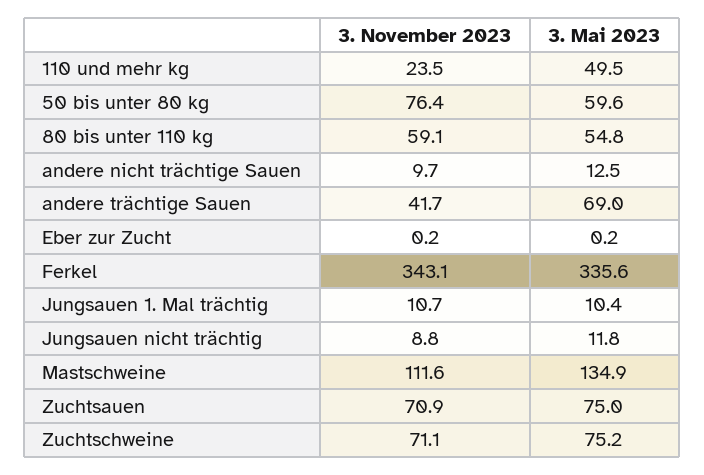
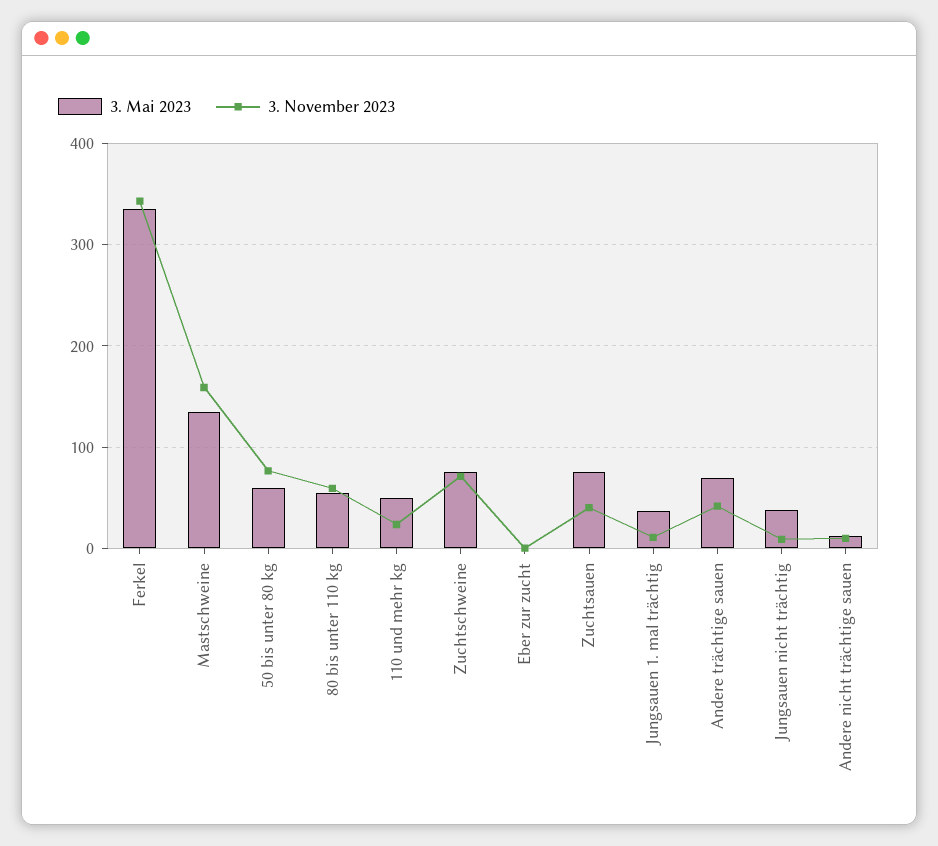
  {
    "3. November 2023": {
      "110 und mehr kg": 23.5,
      "50 bis unter 80 kg": 76.4,
      "80 bis unter 110 kg": 59.1,
      "andere nicht trächtige Sauen": 9.7,
      "andere trächtige Sauen": 41.7,
      "Eber zur Zucht": 0.2,
      "Ferkel": 343.1,
      "Jungsauen 1. Mal trächtig": 10.7,
      "Jungsauen nicht trächtig": 8.8,
-     "Mastschweine": 111.6,
+     "Mastschweine": 160,
-     "Zuchtsauen": 70.9,
+     "Zuchtsauen": 40,
      "Zuchtschweine": 71.1
    },
    "3. Mai 2023": {
      "110 und mehr kg": 49.5,
      "50 bis unter 80 kg": 59.6,
      "80 bis unter 110 kg": 54.8,
      "andere nicht trächtige Sauen": 12.5,
      "andere trächtige Sauen": 69,
      "Eber zur Zucht": 0.2,
      "Ferkel": 335.6,
-     "Jungsauen 1. Mal trächtig": 10.4,
+     "Jungsauen 1. Mal trächtig": 40,
-     "Jungsauen nicht trächtig": 11.8,
+     "Jungsauen nicht trächtig": 40,
      "Mastschweine": 134.9,
      "Zuchtsauen": 75,
      "Zuchtschweine": 75.2
    }
  }

